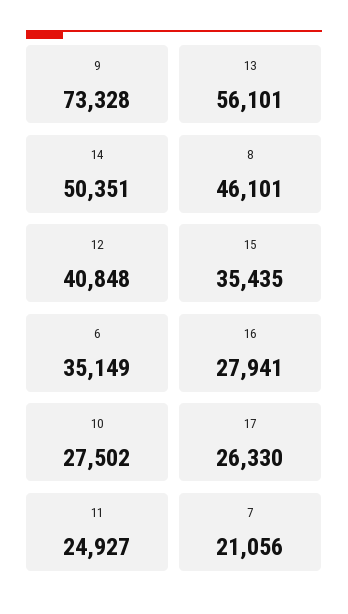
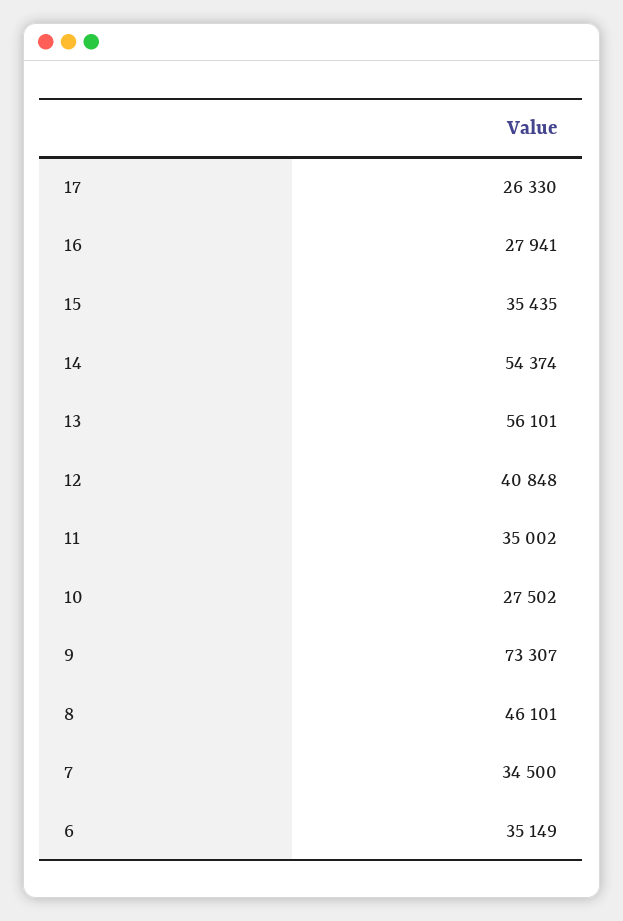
  {
-   "9": 73328,
+   "9": 73307,
    "13": 56101,
-   "14": 50351,
+   "14": 54374,
    "8": 46101,
    "12": 40848,
    "15": 35435,
    "6": 35149,
    "16": 27941,
    "10": 27502,
    "17": 26330,
-   "11": 24927,
+   "11": 35002,
-   "7": 21056
+   "7": 34500
  }

